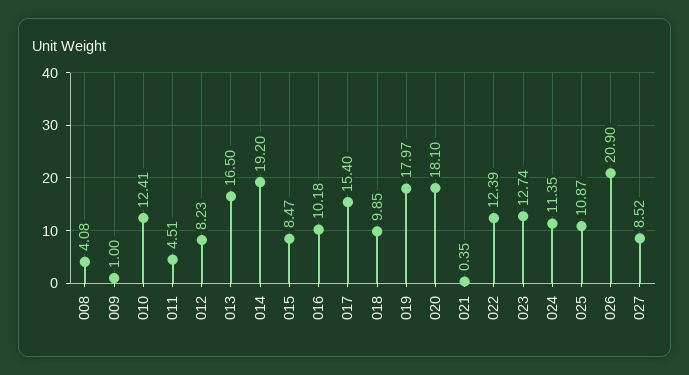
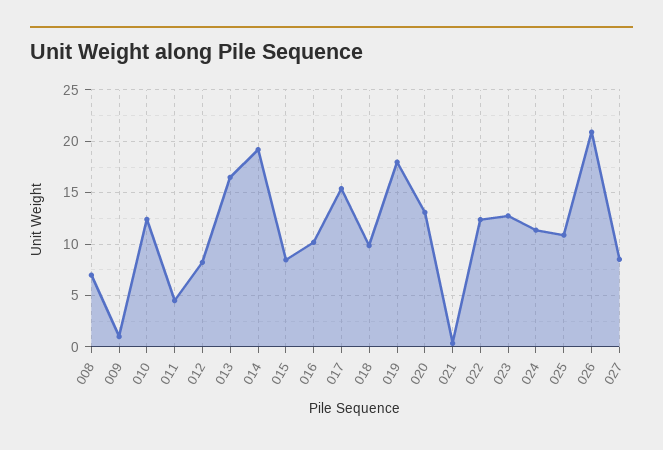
  {
-   "008": 4.08,
+   "008": 7,
    "009": 1,
    "010": 12.41,
    "011": 4.51,
    "012": 8.23,
    "013": 16.5,
    "014": 19.2,
    "015": 8.47,
    "016": 10.18,
    "017": 15.4,
    "018": 9.85,
    "019": 17.97,
-   "020": 18.1,
+   "020": 13,
    "021": 0.35,
    "022": 12.39,
    "023": 12.74,
    "024": 11.35,
    "025": 10.87,
    "026": 20.9,
    "027": 8.52
  }

